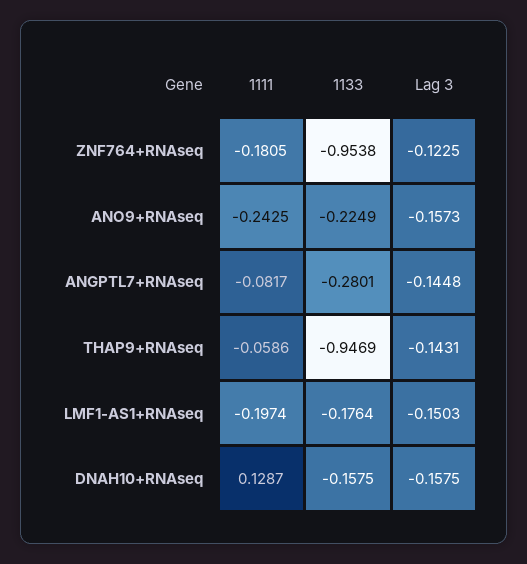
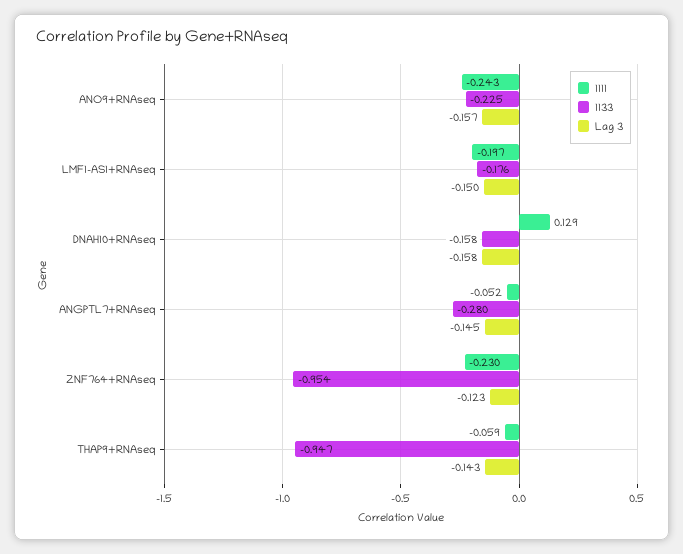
  {
    "1111": {
-     "ZNF764+RNAseq": -0.1805,
+     "ZNF764+RNAseq": -0.23,
      "ANO9+RNAseq": -0.2425,
-     "ANGPTL7+RNAseq": -0.0817,
+     "ANGPTL7+RNAseq": -0.052,
      "THAP9+RNAseq": -0.0586,
      "LMF1-AS1+RNAseq": -0.1974,
      "DNAH10+RNAseq": 0.1287
    },
    "1133": {
      "ZNF764+RNAseq": -0.9538,
      "ANO9+RNAseq": -0.2249,
      "ANGPTL7+RNAseq": -0.2801,
      "THAP9+RNAseq": -0.9469,
      "LMF1-AS1+RNAseq": -0.1764,
      "DNAH10+RNAseq": -0.1575
    },
    "Lag 3": {
      "ZNF764+RNAseq": -0.1225,
      "ANO9+RNAseq": -0.1573,
      "ANGPTL7+RNAseq": -0.1448,
      "THAP9+RNAseq": -0.1431,
      "LMF1-AS1+RNAseq": -0.1503,
      "DNAH10+RNAseq": -0.1575
    }
  }

